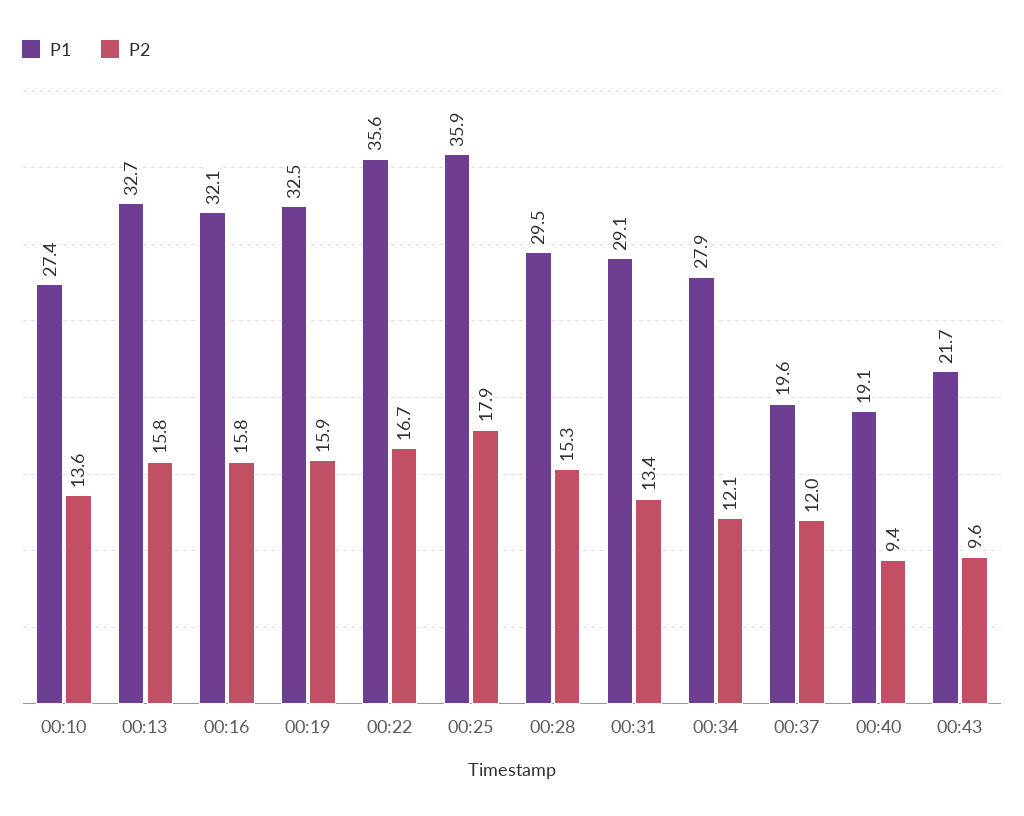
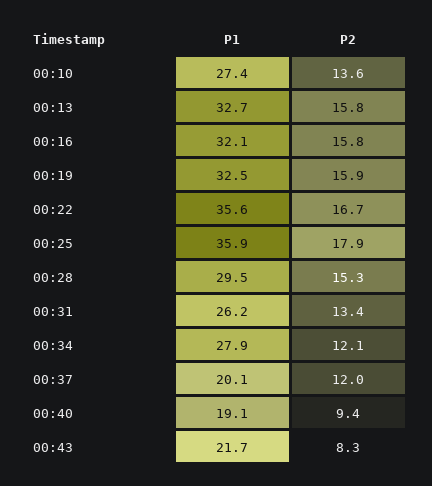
  {
    "P1": {
      "00:10": 27.4,
      "00:13": 32.7,
      "00:16": 32.1,
      "00:19": 32.5,
      "00:22": 35.6,
      "00:25": 35.9,
      "00:28": 29.5,
-     "00:31": 29.1,
+     "00:31": 26.2,
      "00:34": 27.9,
-     "00:37": 19.6,
+     "00:37": 20.1,
      "00:40": 19.1,
      "00:43": 21.7
    },
    "P2": {
      "00:10": 13.6,
      "00:13": 15.8,
      "00:16": 15.8,
      "00:19": 15.9,
      "00:22": 16.7,
      "00:25": 17.9,
      "00:28": 15.3,
      "00:31": 13.4,
      "00:34": 12.1,
      "00:37": 12,
      "00:40": 9.4,
-     "00:43": 9.6
+     "00:43": 8.3
    }
  }

